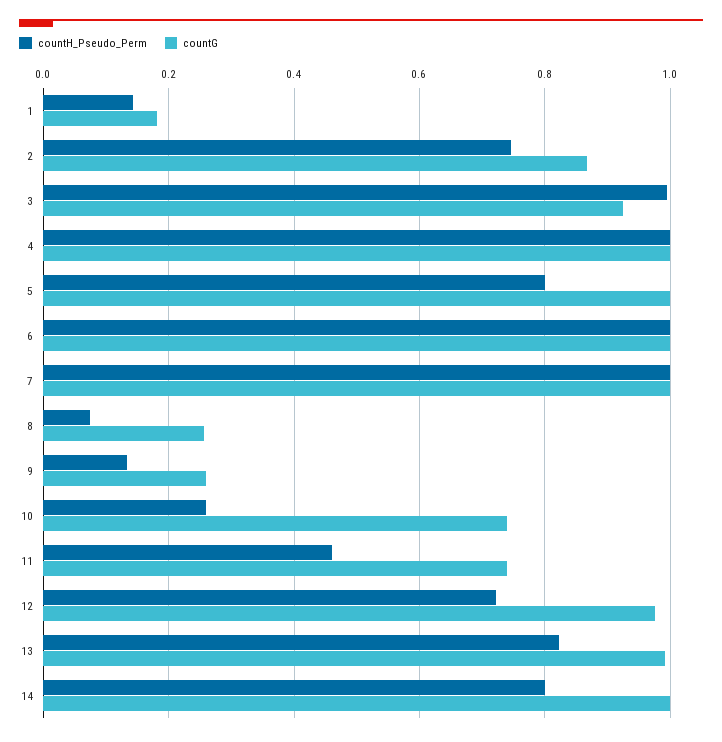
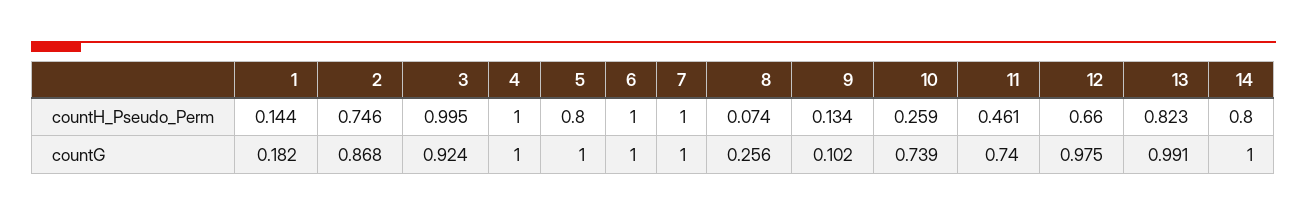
  {
    "countH_Pseudo_Perm": {
      "1": 0.144,
      "2": 0.746,
      "3": 0.995,
      "4": 1,
      "5": 0.8,
      "6": 1,
      "7": 1,
      "8": 0.074,
      "9": 0.134,
      "10": 0.259,
      "11": 0.461,
-     "12": 0.72,
+     "12": 0.66,
      "13": 0.823,
      "14": 0.8
    },
    "countG": {
      "1": 0.182,
      "2": 0.868,
      "3": 0.924,
      "4": 1,
      "5": 1,
      "6": 1,
      "7": 1,
      "8": 0.256,
-     "9": 0.26,
+     "9": 0.102,
      "10": 0.739,
      "11": 0.74,
      "12": 0.975,
      "13": 0.991,
      "14": 1
    }
  }

